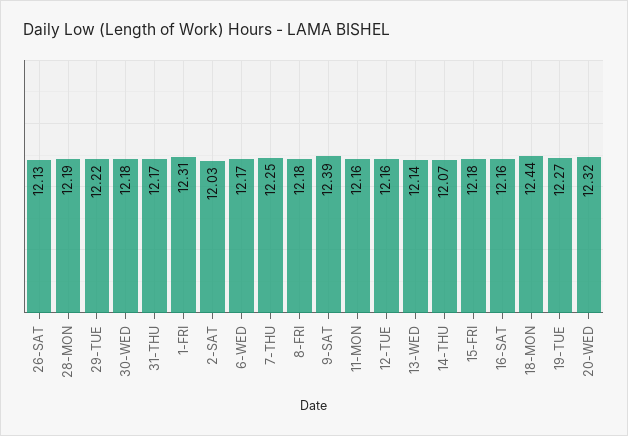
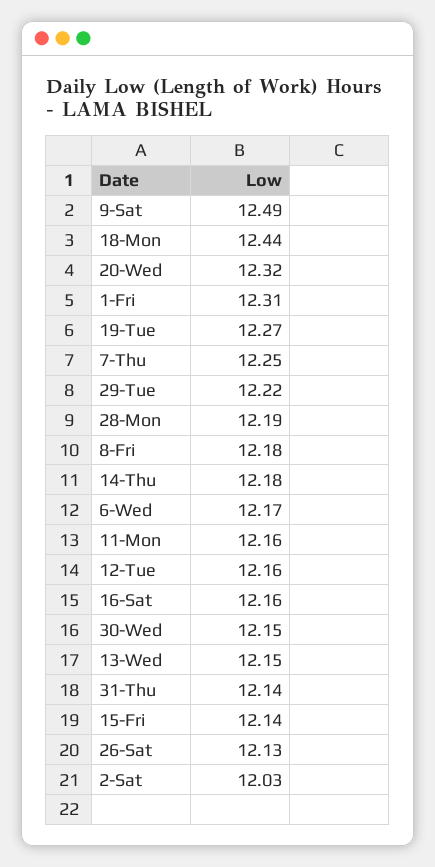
  {
    "26-SAT": 12.13,
    "28-MON": 12.19,
    "29-TUE": 12.22,
-   "30-WED": 12.18,
+   "30-WED": 12.15,
-   "31-THU": 12.17,
+   "31-THU": 12.14,
    "1-FRI": 12.31,
    "2-SAT": 12.03,
    "6-WED": 12.17,
    "7-THU": 12.25,
    "8-FRI": 12.18,
-   "9-SAT": 12.39,
+   "9-SAT": 12.49,
    "11-MON": 12.16,
    "12-TUE": 12.16,
-   "13-WED": 12.14,
+   "13-WED": 12.15,
-   "14-THU": 12.07,
+   "14-THU": 12.18,
-   "15-FRI": 12.18,
+   "15-FRI": 12.14,
    "16-SAT": 12.16,
    "18-MON": 12.44,
    "19-TUE": 12.27,
    "20-WED": 12.32
  }

